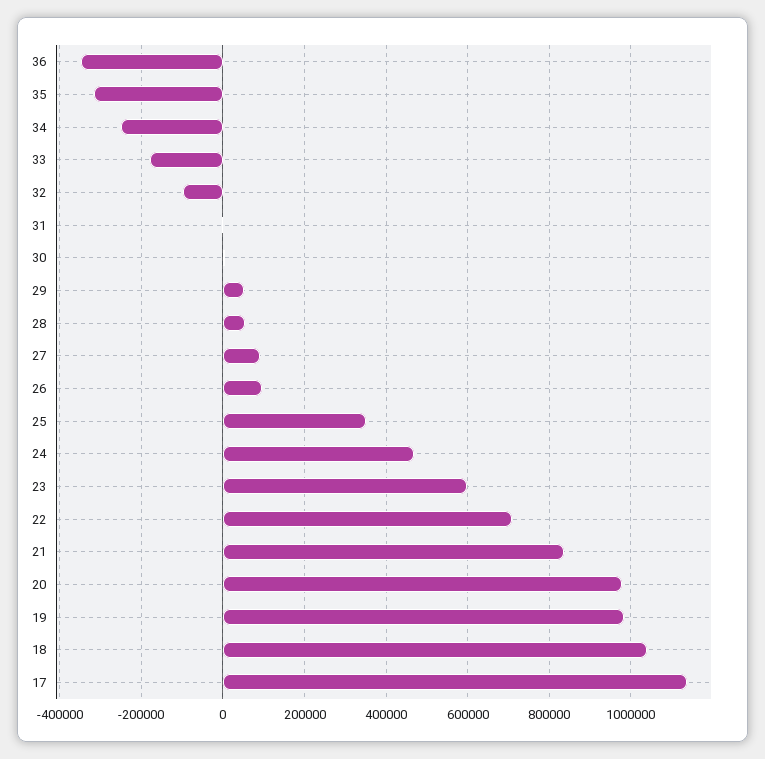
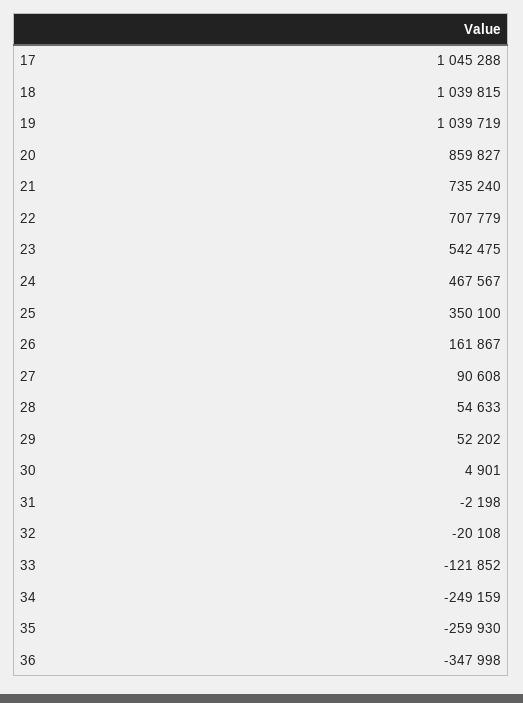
  {
    "36": -347998,
-   "35": -320000,
+   "35": -259930,
    "34": -249159,
-   "33": -180000,
+   "33": -121852,
-   "32": -100000,
+   "32": -20108,
    "31": -2198,
    "30": 4901,
    "29": 52202,
    "28": 54633,
    "27": 90608,
-   "26": 100000,
+   "26": 161867,
    "25": 350100,
    "24": 467567,
-   "23": 600000,
+   "23": 542475,
    "22": 707779,
-   "21": 840000,
+   "21": 735240,
-   "20": 980000,
+   "20": 859827,
-   "19": 980000,
+   "19": 1039719,
    "18": 1039815,
-   "17": 1140000
+   "17": 1045288
  }

